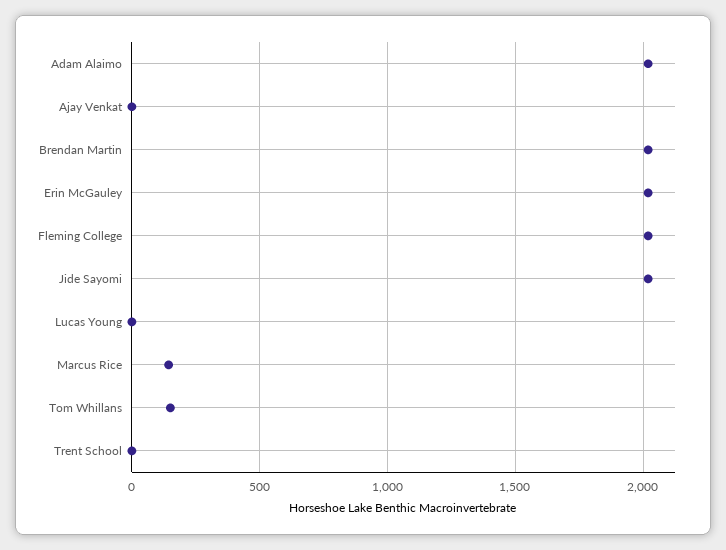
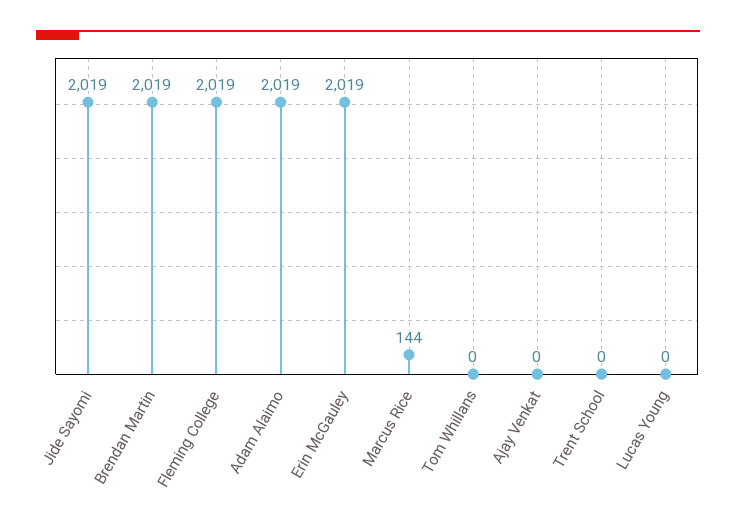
  {
    "Adam Alaimo": 2019,
    "Ajay Venkat": 0,
    "Brendan Martin": 2019,
    "Erin McGauley": 2019,
    "Fleming College": 2019,
    "Jide Sayomi": 2019,
    "Lucas Young": 0,
    "Marcus Rice": 144,
-   "Tom Whillans": 150,
+   "Tom Whillans": 0,
    "Trent School": 0
  }

